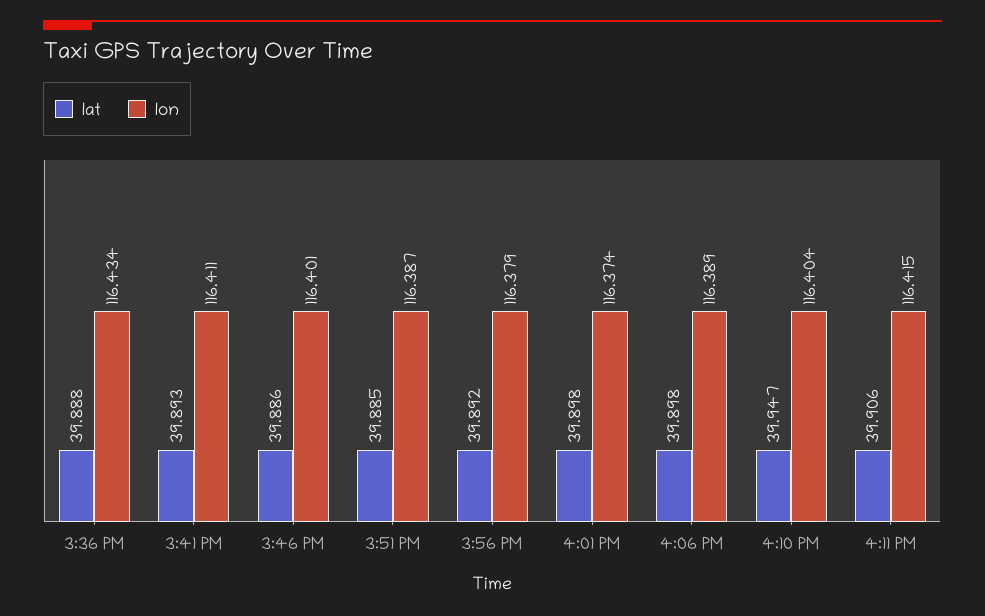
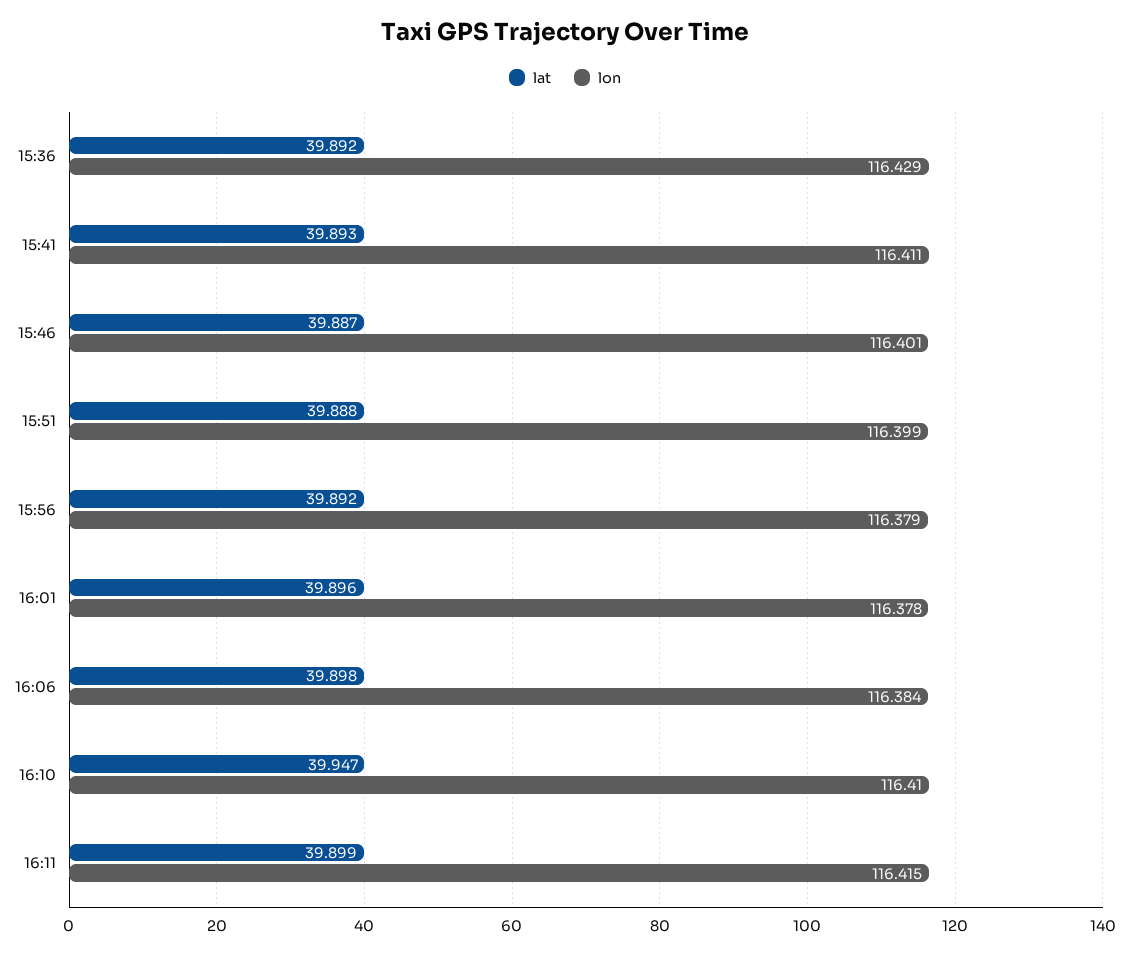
  {
    "lat": {
-     "3:36 PM": 39.888,
+     "3:36 PM": 39.892,
      "3:41 PM": 39.893,
-     "3:46 PM": 39.886,
+     "3:46 PM": 39.887,
-     "3:51 PM": 39.885,
+     "3:51 PM": 39.888,
      "3:56 PM": 39.892,
-     "4:01 PM": 39.898,
+     "4:01 PM": 39.896,
      "4:06 PM": 39.898,
      "4:10 PM": 39.947,
-     "4:11 PM": 39.906
+     "4:11 PM": 39.899
    },
    "lon": {
-     "3:36 PM": 116.434,
+     "3:36 PM": 116.429,
      "3:41 PM": 116.411,
      "3:46 PM": 116.401,
-     "3:51 PM": 116.387,
+     "3:51 PM": 116.399,
      "3:56 PM": 116.379,
-     "4:01 PM": 116.374,
+     "4:01 PM": 116.378,
-     "4:06 PM": 116.389,
+     "4:06 PM": 116.384,
-     "4:10 PM": 116.404,
+     "4:10 PM": 116.41,
      "4:11 PM": 116.415
    }
  }

